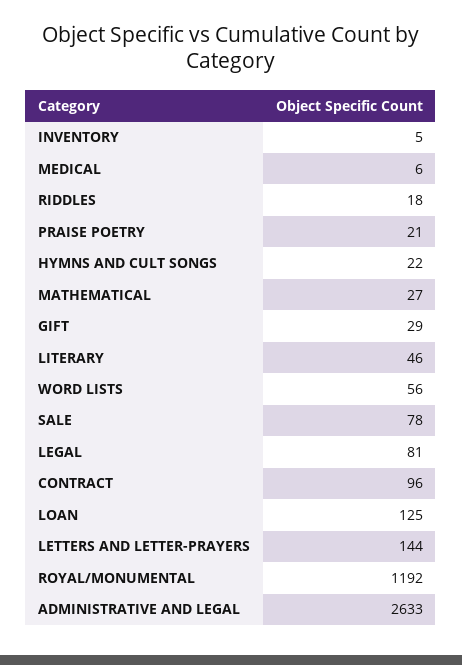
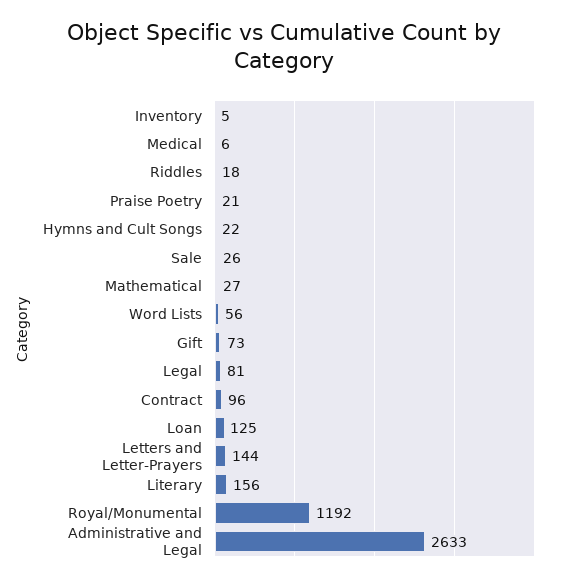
  {
    "INVENTORY": 5,
    "MEDICAL": 6,
    "RIDDLES": 18,
    "PRAISE POETRY": 21,
    "HYMNS AND CULT SONGS": 22,
    "MATHEMATICAL": 27,
-   "GIFT": 29,
+   "GIFT": 73,
-   "LITERARY": 46,
+   "LITERARY": 156,
    "WORD LISTS": 56,
-   "SALE": 78,
+   "SALE": 26,
    "LEGAL": 81,
    "CONTRACT": 96,
    "LOAN": 125,
    "LETTERS AND LETTER-PRAYERS": 144,
    "ROYAL/MONUMENTAL": 1192,
    "ADMINISTRATIVE AND LEGAL": 2633
  }

